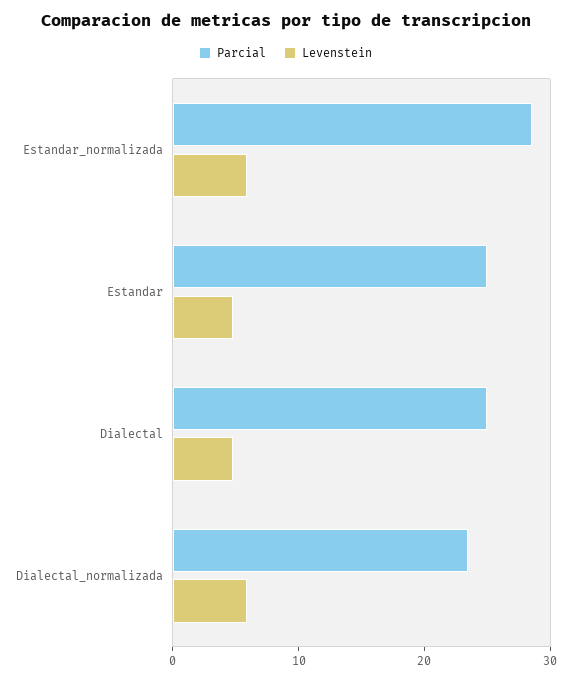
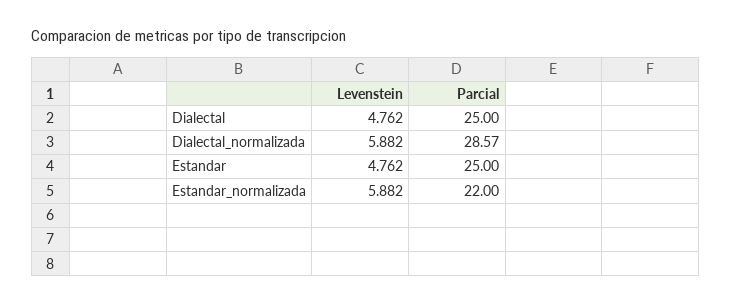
  {
    "Parcial": {
-     "Estandar_normalizada": 28,
+     "Estandar_normalizada": 22,
      "Estandar": 25,
      "Dialectal": 25,
-     "Dialectal_normalizada": 24
+     "Dialectal_normalizada": 28.57
    },
    "Levenstein": {
      "Estandar_normalizada": 5.882,
      "Estandar": 4.762,
      "Dialectal": 4.762,
      "Dialectal_normalizada": 5.882
    }
  }

